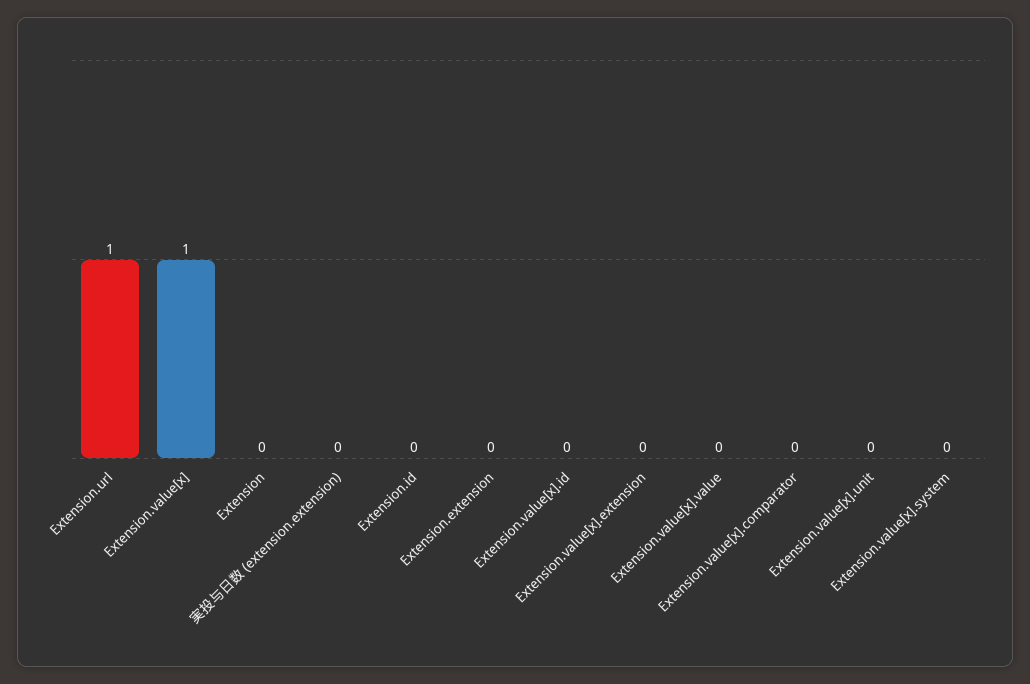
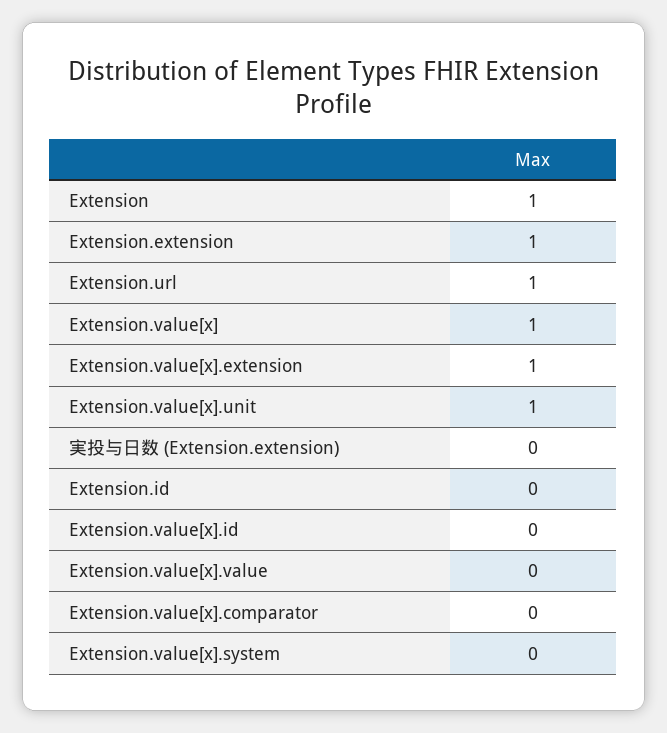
  {
    "Extension.url": 1,
    "Extension.value[x]": 1,
-   "Extension": 0,
+   "Extension": 1,
    "実投与日数 (extension.extension)": 0,
    "Extension.id": 0,
-   "Extension.extension": 0,
+   "Extension.extension": 1,
    "Extension.value[x].id": 0,
-   "Extension.value[x].extension": 0,
+   "Extension.value[x].extension": 1,
    "Extension.value[x].value": 0,
    "Extension.value[x].comparator": 0,
-   "Extension.value[x].unit": 0,
+   "Extension.value[x].unit": 1,
    "Extension.value[x].system": 0
  }

